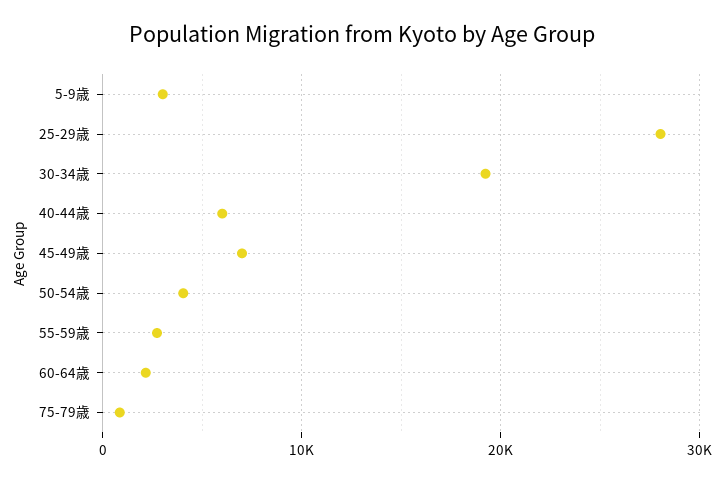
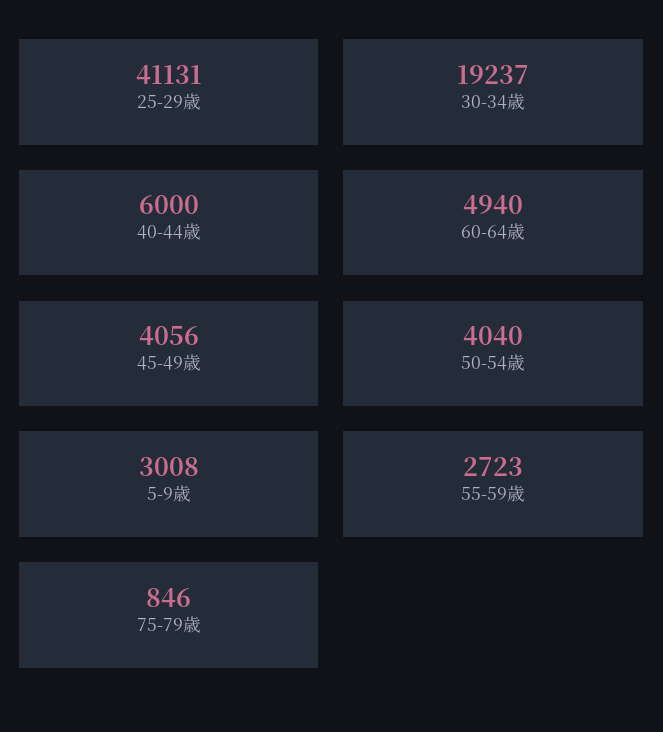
  {
    "5-9歳": 3008,
-   "25-29歳": 28000,
+   "25-29歳": 41131,
    "30-34歳": 19237,
    "40-44歳": 6000,
-   "45-49歳": 7000,
+   "45-49歳": 4056,
    "50-54歳": 4040,
    "55-59歳": 2723,
-   "60-64歳": 2000,
+   "60-64歳": 4940,
    "75-79歳": 846
  }

